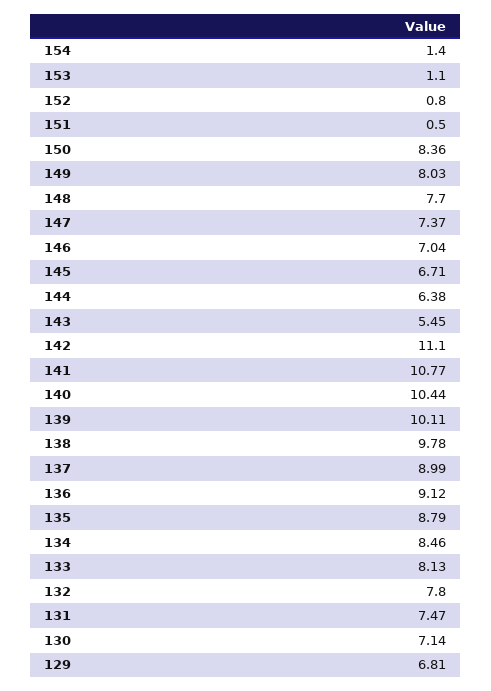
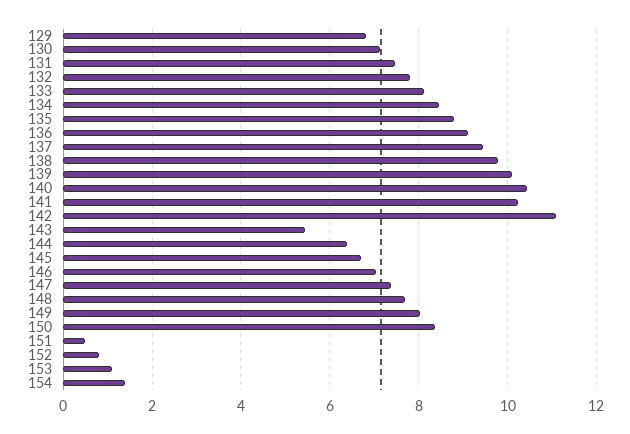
  {
    "154": 1.4,
    "153": 1.1,
    "152": 0.8,
    "151": 0.5,
    "150": 8.36,
    "149": 8.03,
    "148": 7.7,
    "147": 7.37,
    "146": 7.04,
    "145": 6.71,
    "144": 6.38,
    "143": 5.45,
    "142": 11.1,
-   "141": 10.77,
+   "141": 10.2,
    "140": 10.44,
    "139": 10.11,
    "138": 9.78,
-   "137": 8.99,
+   "137": 9.4,
    "136": 9.12,
    "135": 8.79,
    "134": 8.46,
    "133": 8.13,
    "132": 7.8,
    "131": 7.47,
    "130": 7.14,
    "129": 6.81
  }

